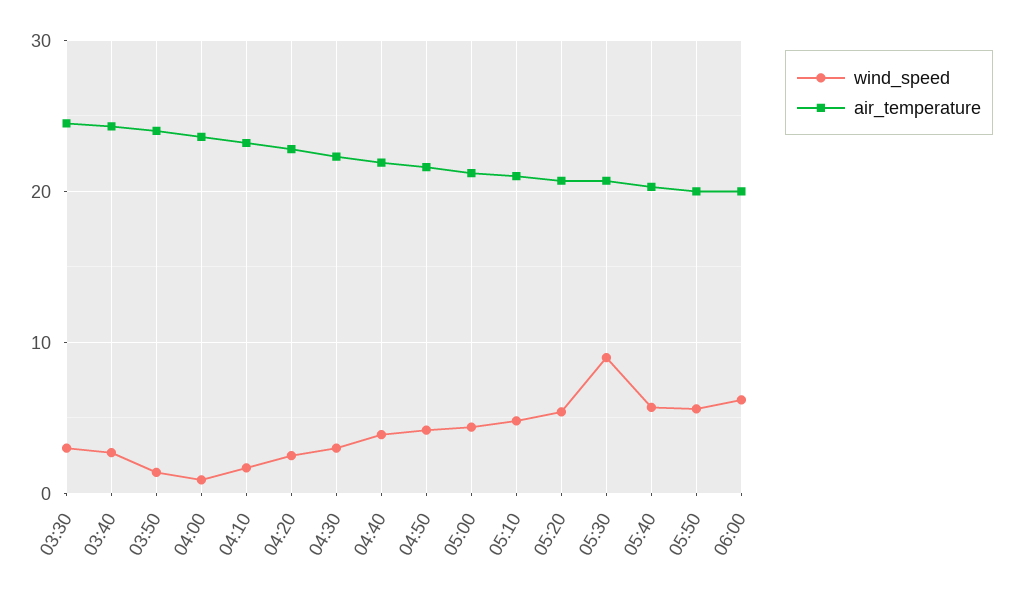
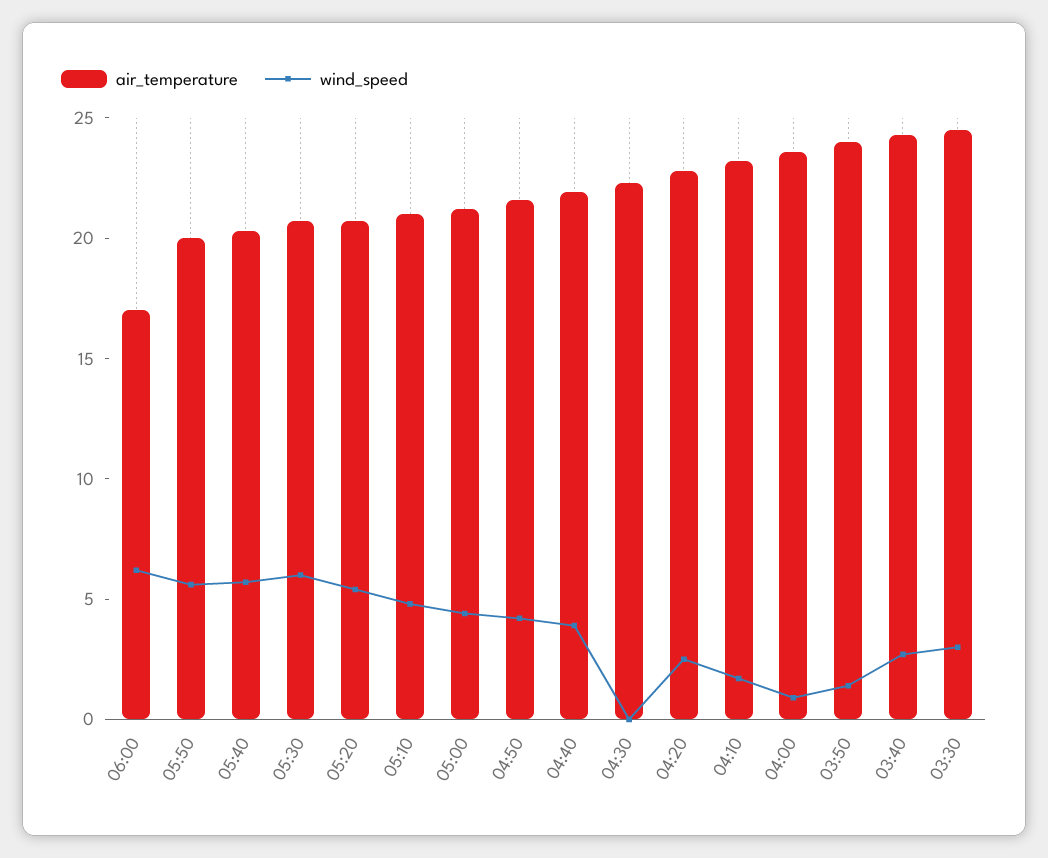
  {
    "wind_speed": {
      "03:30": 3,
      "03:40": 3,
      "03:50": 1,
      "04:00": 1,
      "04:10": 2,
      "04:20": 3,
-     "04:30": 3,
+     "04:30": 0,
      "04:40": 4,
      "04:50": 4,
      "05:00": 4,
      "05:10": 5,
      "05:20": 5,
-     "05:30": 9,
+     "05:30": 6,
      "05:40": 6,
      "05:50": 6,
      "06:00": 6
    },
    "air_temperature": {
      "03:30": 25,
      "03:40": 24,
      "03:50": 24,
      "04:00": 24,
      "04:10": 23,
      "04:20": 23,
      "04:30": 22,
      "04:40": 22,
      "04:50": 22,
      "05:00": 21,
      "05:10": 21,
      "05:20": 21,
      "05:30": 21,
      "05:40": 20,
      "05:50": 20,
-     "06:00": 20
+     "06:00": 17
    }
  }

